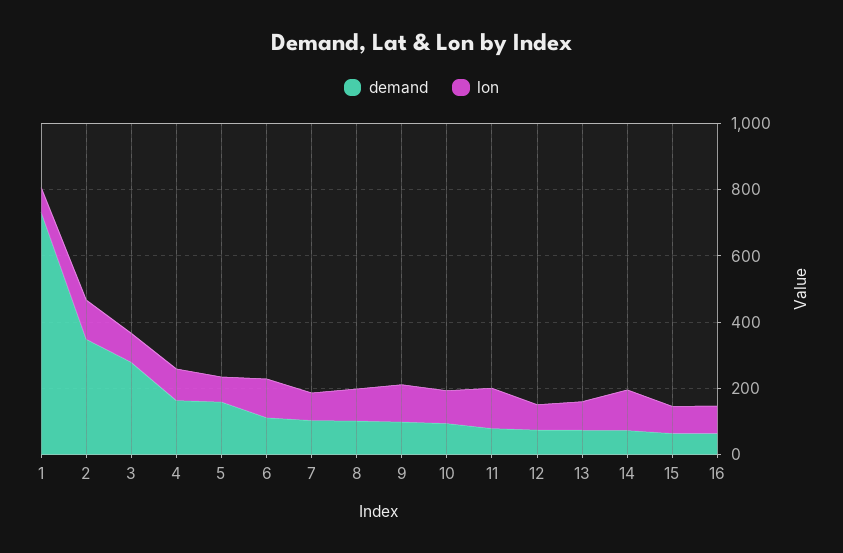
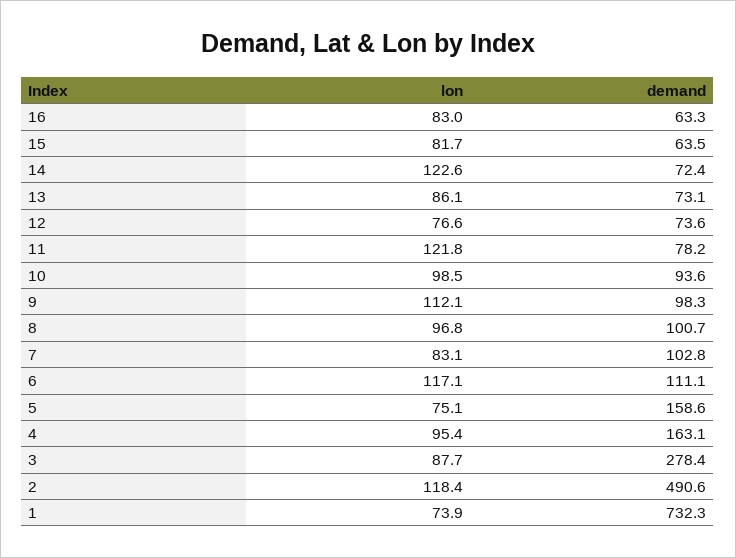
  {
    "demand": {
      "1": 732.3,
-     "2": 350,
+     "2": 490.6,
      "3": 278.4,
      "4": 163.1,
      "5": 158.6,
      "6": 111.1,
      "7": 102.8,
      "8": 100.7,
      "9": 98.3,
      "10": 93.6,
      "11": 78.2,
      "12": 73.6,
      "13": 73.1,
      "14": 72.4,
      "15": 63.5,
      "16": 63.3
    },
    "lon": {
      "1": 73.9,
      "2": 118.4,
      "3": 87.7,
      "4": 95.4,
      "5": 75.1,
      "6": 117.1,
      "7": 83.1,
      "8": 96.8,
      "9": 112.1,
      "10": 98.5,
      "11": 121.8,
      "12": 76.6,
      "13": 86.1,
      "14": 122.6,
      "15": 81.7,
      "16": 83
    }
  }

